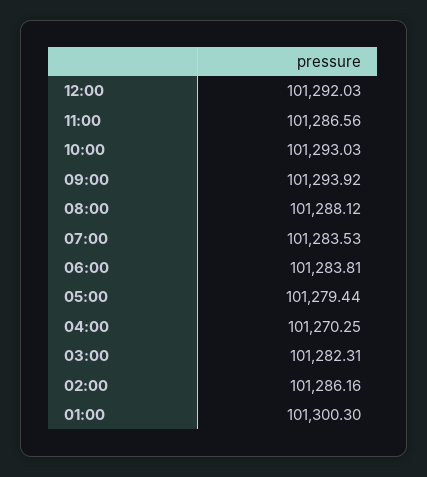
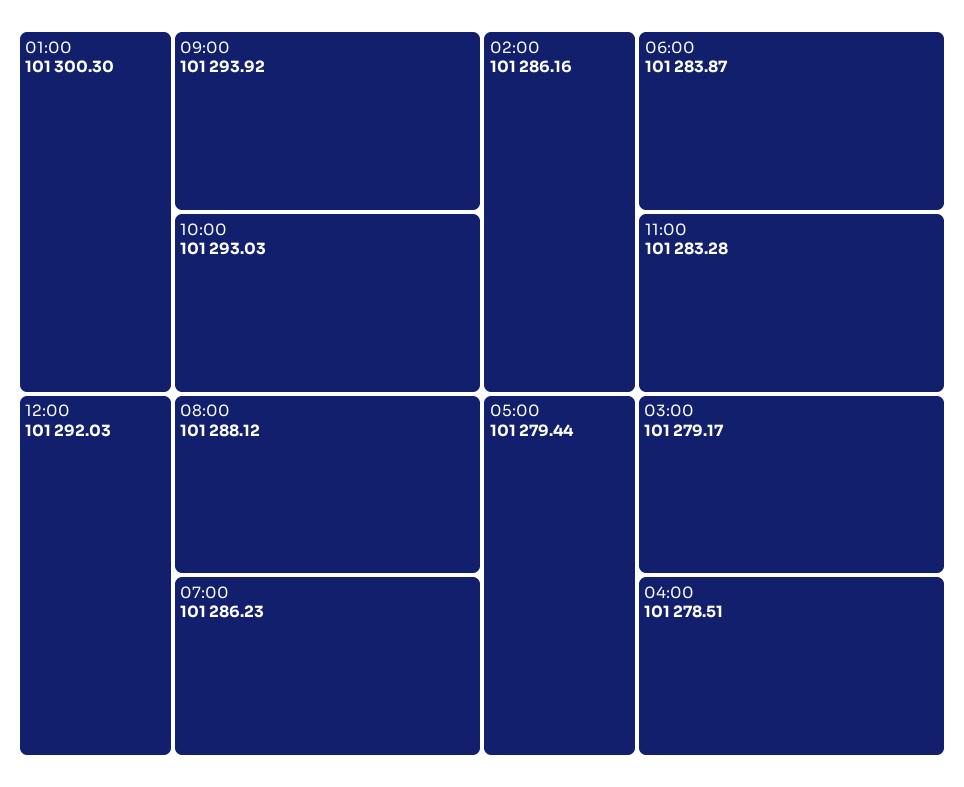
  {
    "12:00": 101292.03,
-   "11:00": 101286.56,
+   "11:00": 101283.28,
    "10:00": 101293.03,
    "09:00": 101293.92,
    "08:00": 101288.12,
-   "07:00": 101283.53,
+   "07:00": 101286.23,
-   "06:00": 101283.81,
+   "06:00": 101283.87,
    "05:00": 101279.44,
-   "04:00": 101270.25,
+   "04:00": 101278.51,
-   "03:00": 101282.31,
+   "03:00": 101279.17,
    "02:00": 101286.16,
    "01:00": 101300.3
  }

